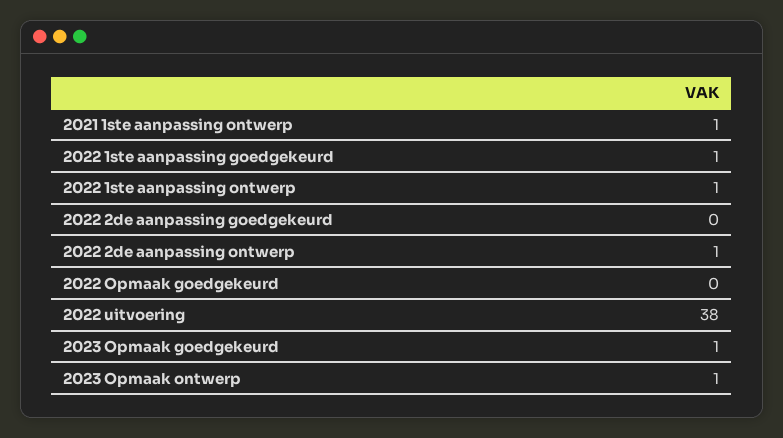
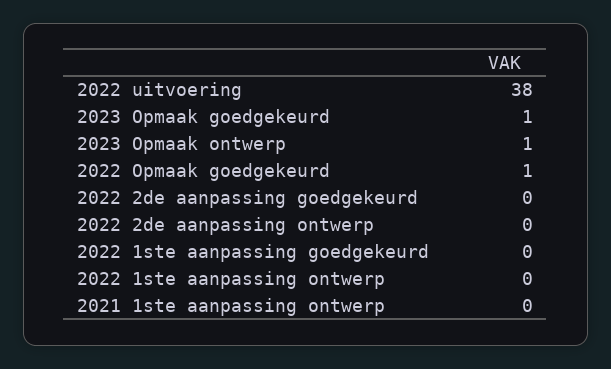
  {
-   "2021 1ste aanpassing ontwerp": 1,
+   "2021 1ste aanpassing ontwerp": 0,
-   "2022 1ste aanpassing goedgekeurd": 1,
+   "2022 1ste aanpassing goedgekeurd": 0,
-   "2022 1ste aanpassing ontwerp": 1,
+   "2022 1ste aanpassing ontwerp": 0,
    "2022 2de aanpassing goedgekeurd": 0,
-   "2022 2de aanpassing ontwerp": 1,
+   "2022 2de aanpassing ontwerp": 0,
-   "2022 Opmaak goedgekeurd": 0,
+   "2022 Opmaak goedgekeurd": 1,
    "2022 uitvoering": 38,
    "2023 Opmaak goedgekeurd": 1,
    "2023 Opmaak ontwerp": 1
  }

